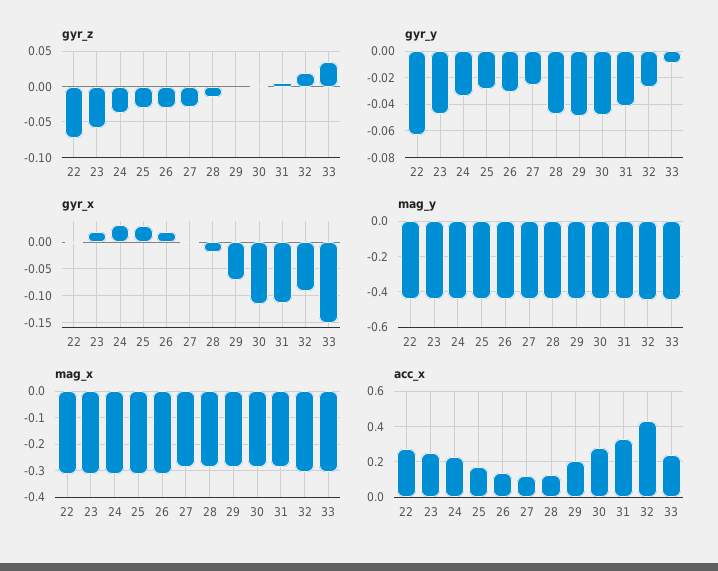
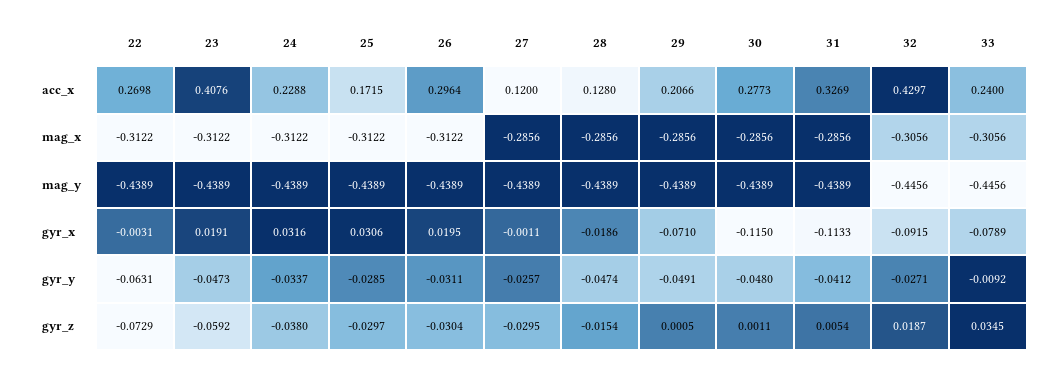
  {
    "gyr_z": {
      "22": -0.0729,
      "23": -0.0592,
      "24": -0.038,
      "25": -0.0297,
      "26": -0.0304,
      "27": -0.0295,
      "28": -0.0154,
      "29": 0.0005,
      "30": 0.0011,
      "31": 0.0054,
      "32": 0.0187,
      "33": 0.0345
    },
    "gyr_y": {
      "22": -0.0631,
      "23": -0.0473,
      "24": -0.0337,
      "25": -0.0285,
      "26": -0.0311,
      "27": -0.0257,
      "28": -0.0474,
      "29": -0.0491,
      "30": -0.048,
      "31": -0.0412,
      "32": -0.0271,
      "33": -0.0092
    },
    "gyr_x": {
      "22": -0.0031,
      "23": 0.0191,
      "24": 0.0316,
      "25": 0.0306,
      "26": 0.0195,
      "27": -0.0011,
      "28": -0.0186,
      "29": -0.071,
      "30": -0.115,
      "31": -0.1133,
      "32": -0.0915,
-     "33": -0.15
+     "33": -0.0789
    },
    "mag_y": {
      "22": -0.4389,
      "23": -0.4389,
      "24": -0.4389,
      "25": -0.4389,
      "26": -0.4389,
      "27": -0.4389,
      "28": -0.4389,
      "29": -0.4389,
      "30": -0.4389,
      "31": -0.4389,
      "32": -0.4456,
      "33": -0.4456
    },
    "mag_x": {
      "22": -0.3122,
      "23": -0.3122,
      "24": -0.3122,
      "25": -0.3122,
      "26": -0.3122,
      "27": -0.2856,
      "28": -0.2856,
      "29": -0.2856,
      "30": -0.2856,
      "31": -0.2856,
      "32": -0.3056,
      "33": -0.3056
    },
    "acc_x": {
      "22": 0.2698,
-     "23": 0.25,
+     "23": 0.4076,
      "24": 0.2288,
      "25": 0.1715,
-     "26": 0.15,
+     "26": 0.2964,
      "27": 0.12,
      "28": 0.128,
      "29": 0.2066,
      "30": 0.2773,
      "31": 0.3269,
      "32": 0.4297,
      "33": 0.24
    }
  }

